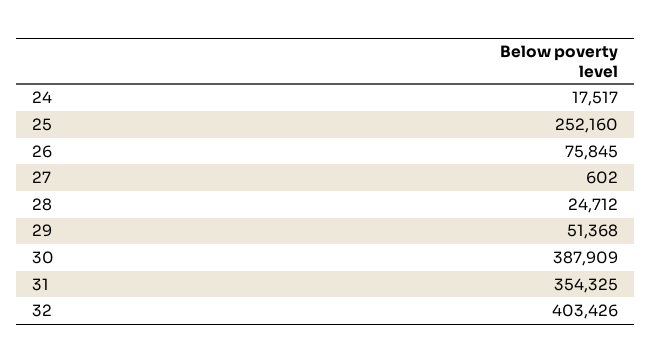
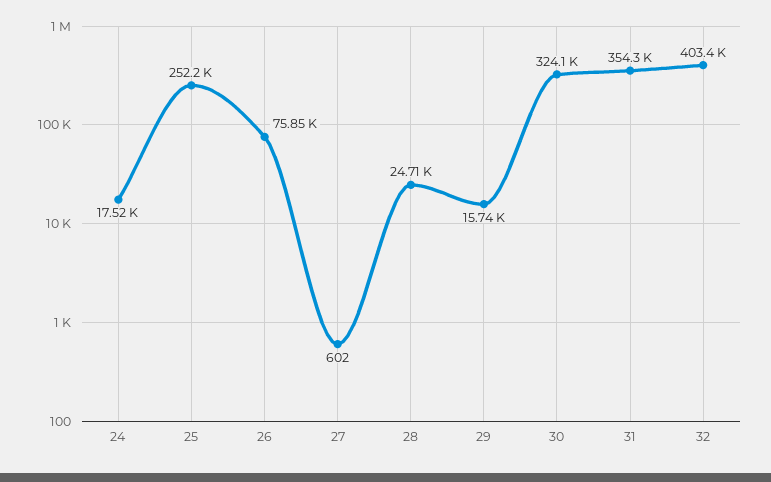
  {
    "24": 17517,
    "25": 252160,
    "26": 75845,
    "27": 602,
    "28": 24712,
-   "29": 51368,
+   "29": 15740,
-   "30": 387909,
+   "30": 324100,
    "31": 354325,
    "32": 403426
  }

